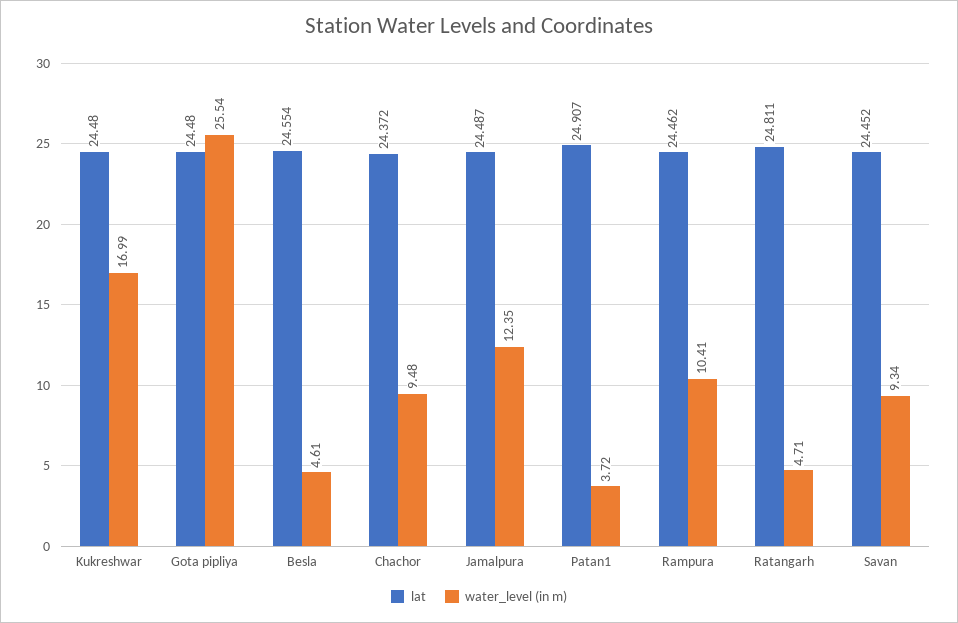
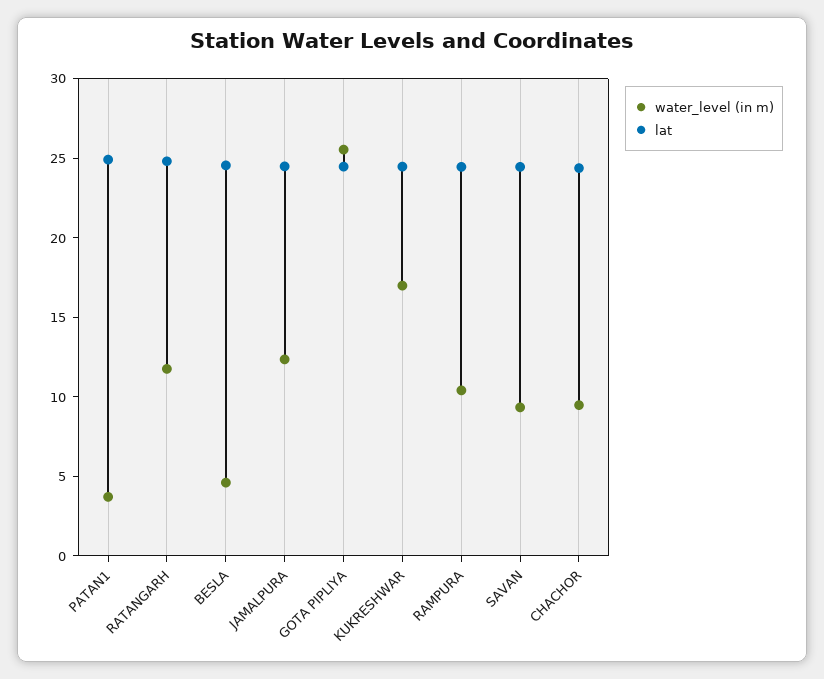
  {
    "lat": {
      "Kukreshwar": 24.48,
      "Gota pipliya": 24.48,
      "Besla": 24.554,
      "Chachor": 24.372,
      "Jamalpura": 24.487,
      "Patan1": 24.907,
      "Rampura": 24.462,
      "Ratangarh": 24.811,
      "Savan": 24.452
    },
    "water_level (in m)": {
      "Kukreshwar": 16.99,
      "Gota pipliya": 25.54,
      "Besla": 4.61,
      "Chachor": 9.48,
      "Jamalpura": 12.35,
      "Patan1": 3.72,
      "Rampura": 10.41,
-     "Ratangarh": 4.71,
+     "Ratangarh": 12,
      "Savan": 9.34
    }
  }

